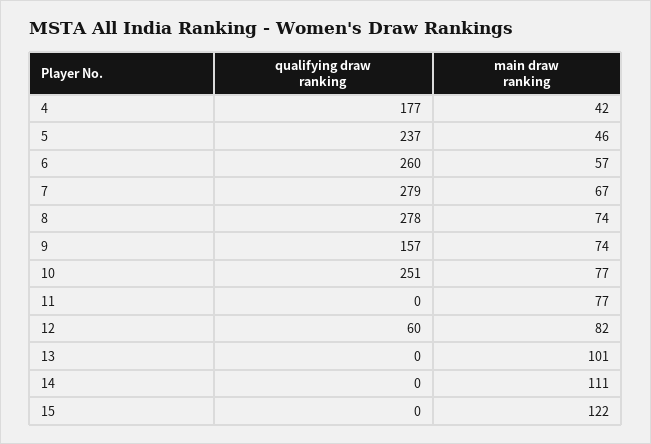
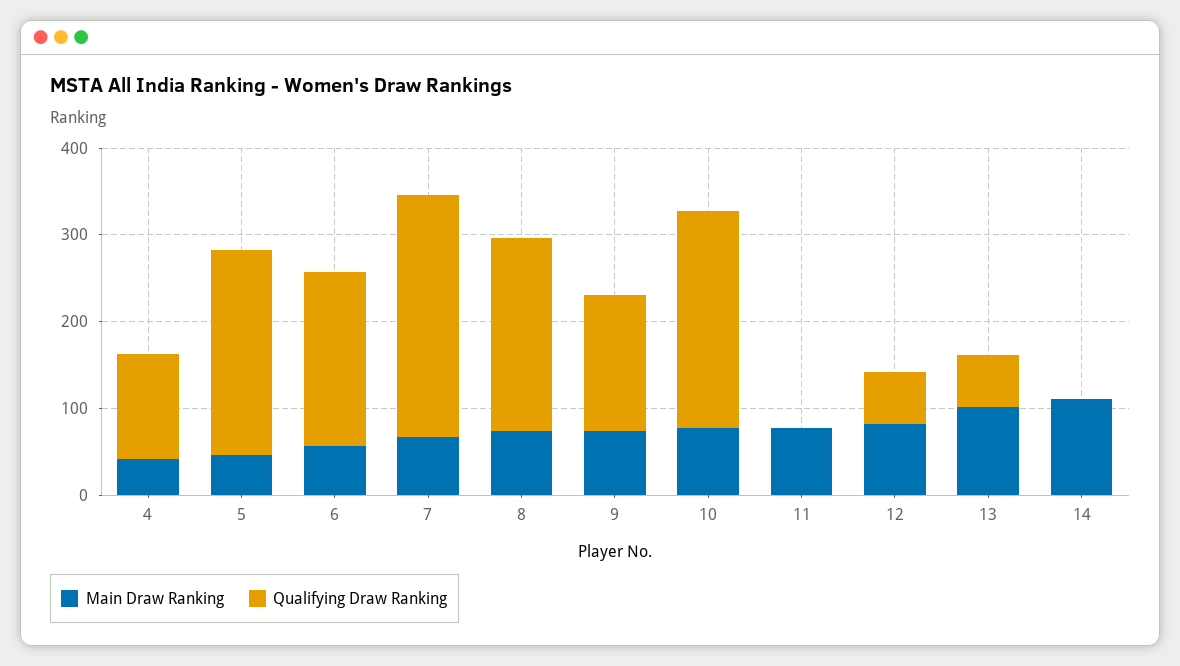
  {
    "qualifying draw ranking": {
-     "4": 177,
+     "4": 120,
      "5": 237,
-     "6": 260,
+     "6": 200,
      "7": 279,
-     "8": 278,
+     "8": 220,
      "9": 157,
      "10": 251,
      "11": 0,
      "12": 60,
-     "13": 0,
+     "13": 60,
-     "14": 0,
+     "14": 0
-     "15": 0
    },
    "main draw ranking": {
      "4": 42,
      "5": 46,
      "6": 57,
      "7": 67,
      "8": 74,
      "9": 74,
      "10": 77,
      "11": 77,
      "12": 82,
      "13": 101,
-     "14": 111,
+     "14": 111
-     "15": 122
    }
  }

